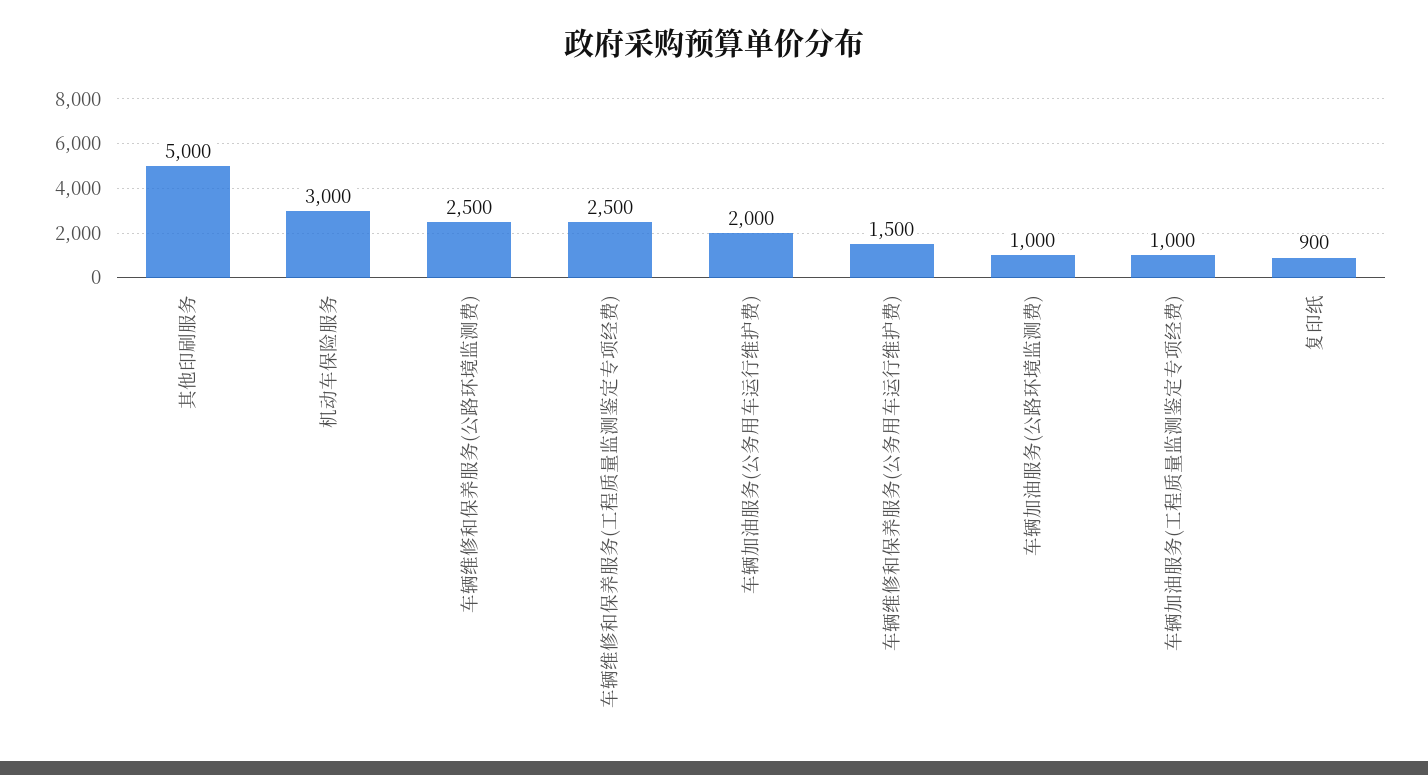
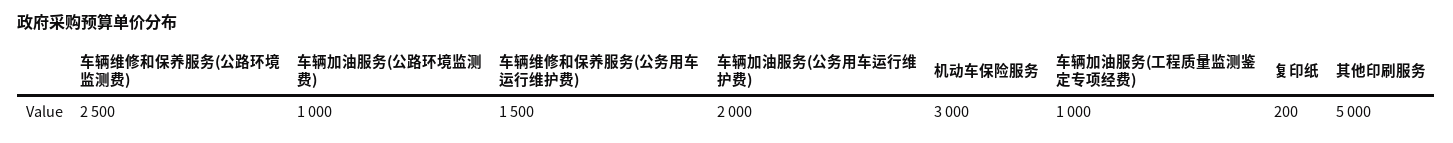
  {
    "其他印刷服务": 5000,
    "机动车保险服务": 3000,
    "车辆维修和保养服务(公路环境监测费)": 2500,
-   "车辆维修和保养服务(工程质量监测鉴定专项经费)": 2500,
    "车辆加油服务(公务用车运行维护费)": 2000,
    "车辆维修和保养服务(公务用车运行维护费)": 1500,
    "车辆加油服务(公路环境监测费)": 1000,
    "车辆加油服务(工程质量监测鉴定专项经费)": 1000,
-   "复印纸": 900
+   "复印纸": 200
  }

